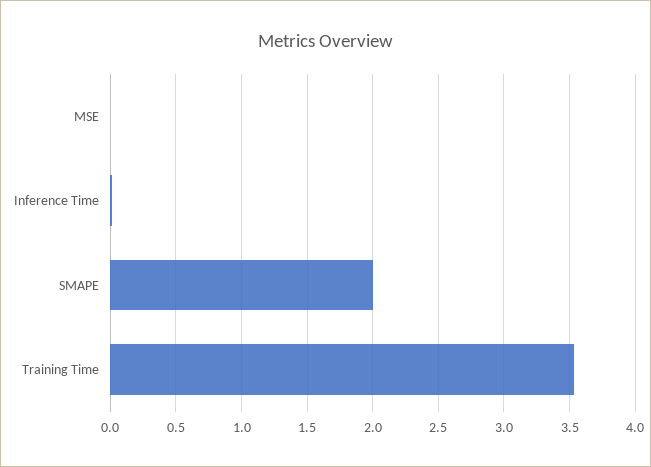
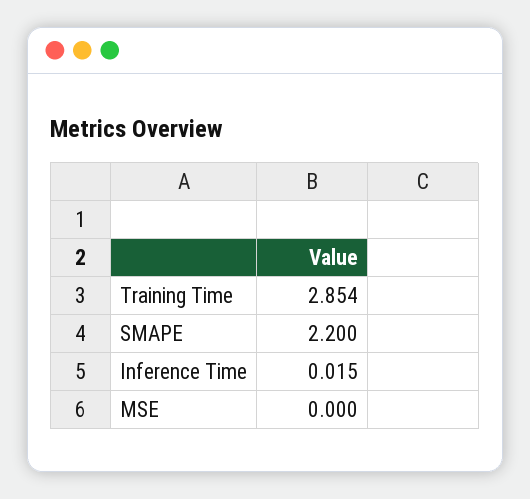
  {
    "MSE": 0,
    "Inference Time": 0.015,
-   "SMAPE": 2,
+   "SMAPE": 2.2,
-   "Training Time": 3.55
+   "Training Time": 2.854
  }

